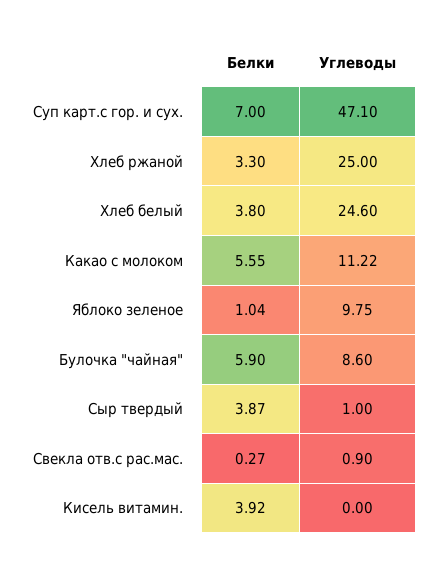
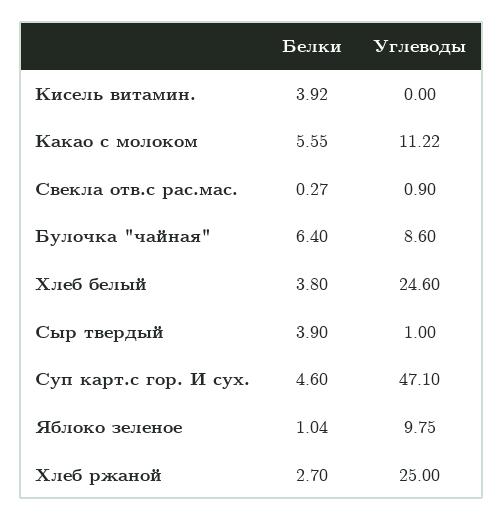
  {
    "Белки": {
-     "Суп карт.с гор. и сух.": 7,
+     "Суп карт.с гор. и сух.": 4.6,
-     "Хлеб ржаной": 3.3,
+     "Хлеб ржаной": 2.7,
      "Хлеб белый": 3.8,
      "Какао с молоком": 5.55,
      "Яблоко зеленое": 1.04,
-     "Булочка \"чайная\"": 5.9,
+     "Булочка \"чайная\"": 6.4,
-     "Сыр твердый": 3.87,
+     "Сыр твердый": 3.9,
      "Свекла отв.с рас.мас.": 0.27,
      "Кисель витамин.": 3.92
    },
    "Углеводы": {
      "Суп карт.с гор. и сух.": 47.1,
      "Хлеб ржаной": 25,
      "Хлеб белый": 24.6,
      "Какао с молоком": 11.22,
      "Яблоко зеленое": 9.75,
      "Булочка \"чайная\"": 8.6,
      "Сыр твердый": 1,
      "Свекла отв.с рас.мас.": 0.9,
      "Кисель витамин.": 0
    }
  }

